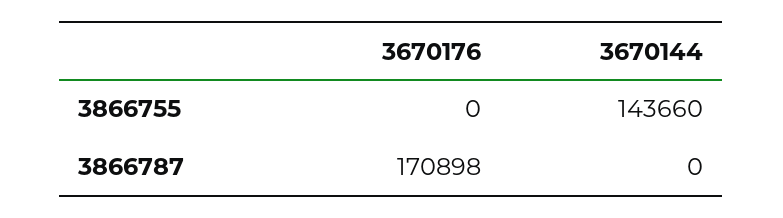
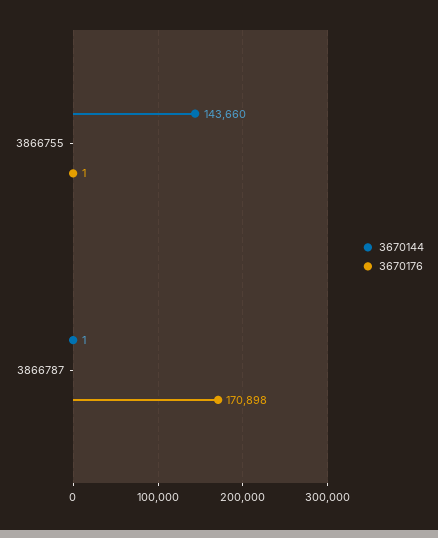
  {
    "3670176": {
-     "3866755": 0,
+     "3866755": 1,
      "3866787": 170898
    },
    "3670144": {
      "3866755": 143660,
-     "3866787": 0
+     "3866787": 1
    }
  }

